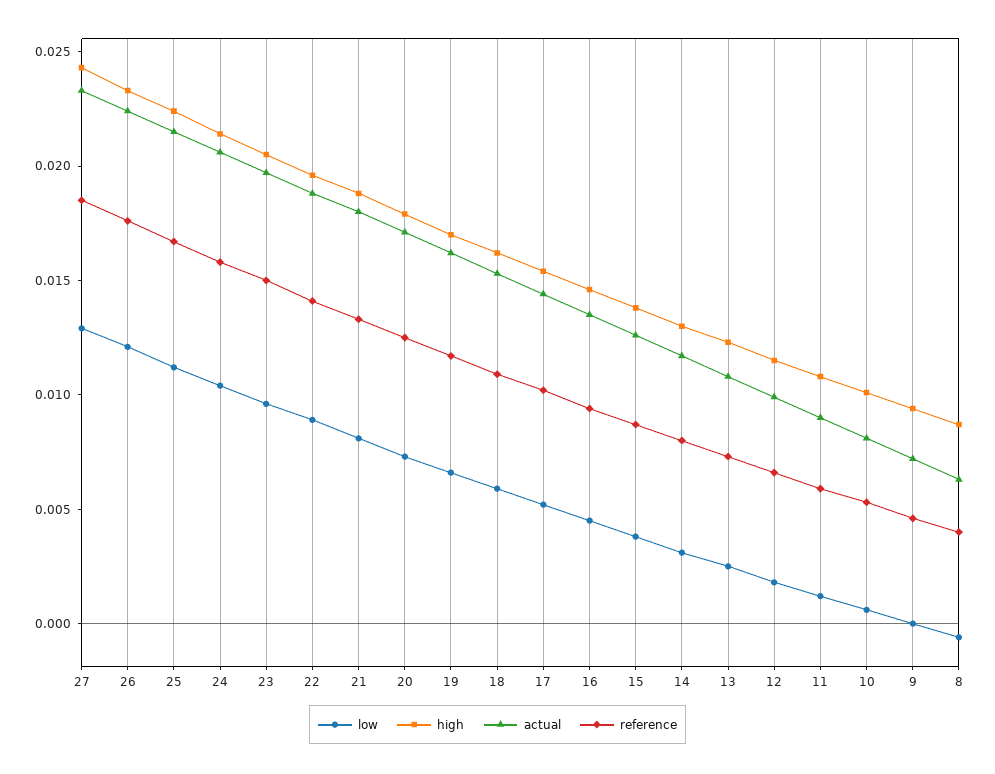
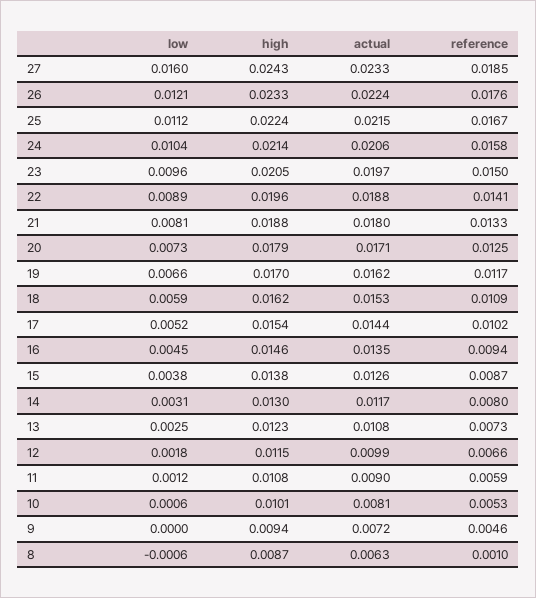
  {
    "low": {
-     "27": 0.013,
+     "27": 0.016,
      "26": 0.0121,
      "25": 0.0112,
      "24": 0.0104,
      "23": 0.0096,
      "22": 0.0089,
      "21": 0.0081,
      "20": 0.0073,
      "19": 0.0066,
      "18": 0.0059,
      "17": 0.0052,
      "16": 0.0045,
      "15": 0.0038,
      "14": 0.0031,
      "13": 0.0025,
      "12": 0.0018,
      "11": 0.0012,
      "10": 0.0006,
      "9": 0,
      "8": -0.0006
    },
    "high": {
      "27": 0.0243,
      "26": 0.0233,
      "25": 0.0224,
      "24": 0.0214,
      "23": 0.0205,
      "22": 0.0196,
      "21": 0.0188,
      "20": 0.0179,
      "19": 0.017,
      "18": 0.0162,
      "17": 0.0154,
      "16": 0.0146,
      "15": 0.0138,
      "14": 0.013,
      "13": 0.0123,
      "12": 0.0115,
      "11": 0.0108,
      "10": 0.0101,
      "9": 0.0094,
      "8": 0.0087
    },
    "actual": {
      "27": 0.0233,
      "26": 0.0224,
      "25": 0.0215,
      "24": 0.0206,
      "23": 0.0197,
      "22": 0.0188,
      "21": 0.018,
      "20": 0.0171,
      "19": 0.0162,
      "18": 0.0153,
      "17": 0.0144,
      "16": 0.0135,
      "15": 0.0126,
      "14": 0.0117,
      "13": 0.0108,
      "12": 0.0099,
      "11": 0.009,
      "10": 0.0081,
      "9": 0.0072,
      "8": 0.0063
    },
    "reference": {
      "27": 0.0185,
      "26": 0.0176,
      "25": 0.0167,
      "24": 0.0158,
      "23": 0.015,
      "22": 0.0141,
      "21": 0.0133,
      "20": 0.0125,
      "19": 0.0117,
      "18": 0.0109,
      "17": 0.0102,
      "16": 0.0094,
      "15": 0.0087,
      "14": 0.008,
      "13": 0.0073,
      "12": 0.0066,
      "11": 0.0059,
      "10": 0.0053,
      "9": 0.0046,
-     "8": 0.004
+     "8": 0.001
    }
  }

